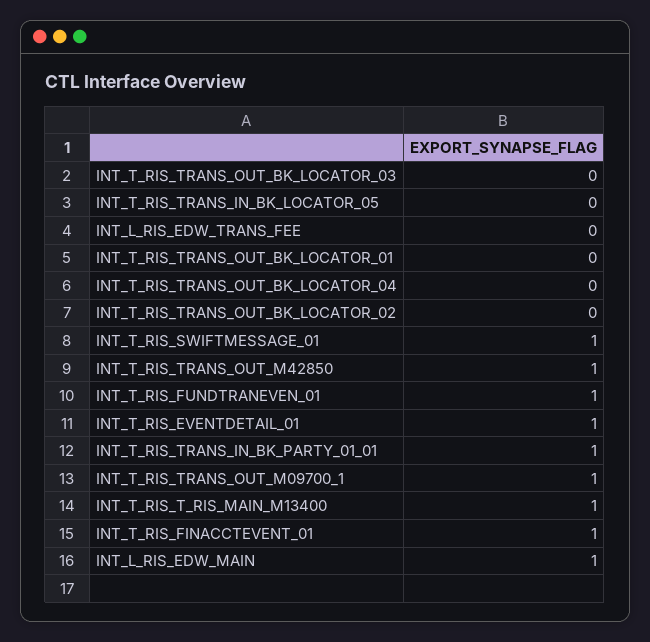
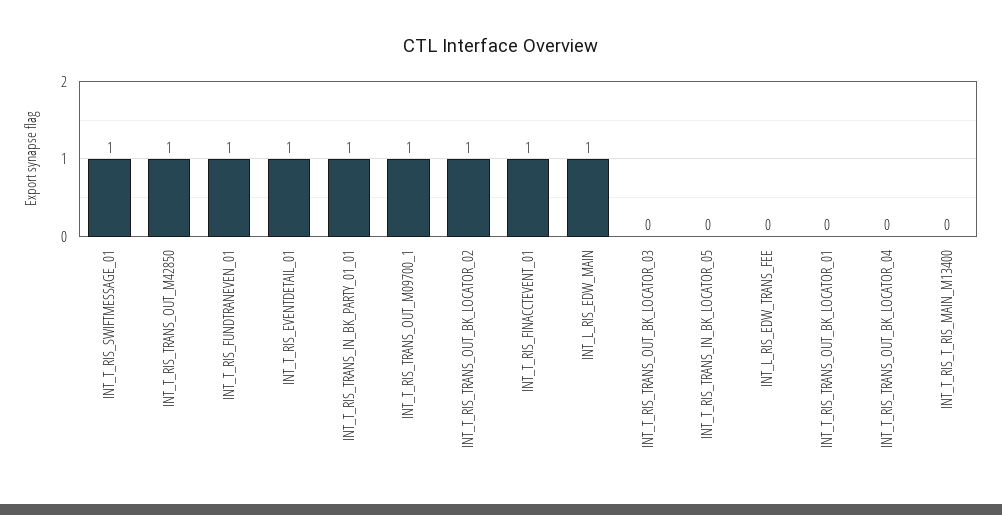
  {
    "INT_T_RIS_TRANS_OUT_BK_LOCATOR_03": 0,
    "INT_T_RIS_TRANS_IN_BK_LOCATOR_05": 0,
    "INT_L_RIS_EDW_TRANS_FEE": 0,
    "INT_T_RIS_TRANS_OUT_BK_LOCATOR_01": 0,
    "INT_T_RIS_TRANS_OUT_BK_LOCATOR_04": 0,
-   "INT_T_RIS_TRANS_OUT_BK_LOCATOR_02": 0,
+   "INT_T_RIS_TRANS_OUT_BK_LOCATOR_02": 1,
    "INT_T_RIS_SWIFTMESSAGE_01": 1,
    "INT_T_RIS_TRANS_OUT_M42850": 1,
    "INT_T_RIS_FUNDTRANEVEN_01": 1,
    "INT_T_RIS_EVENTDETAIL_01": 1,
    "INT_T_RIS_TRANS_IN_BK_PARTY_01_01": 1,
    "INT_T_RIS_TRANS_OUT_M09700_1": 1,
-   "INT_T_RIS_T_RIS_MAIN_M13400": 1,
+   "INT_T_RIS_T_RIS_MAIN_M13400": 0,
    "INT_T_RIS_FINACCTEVENT_01": 1,
    "INT_L_RIS_EDW_MAIN": 1
  }

